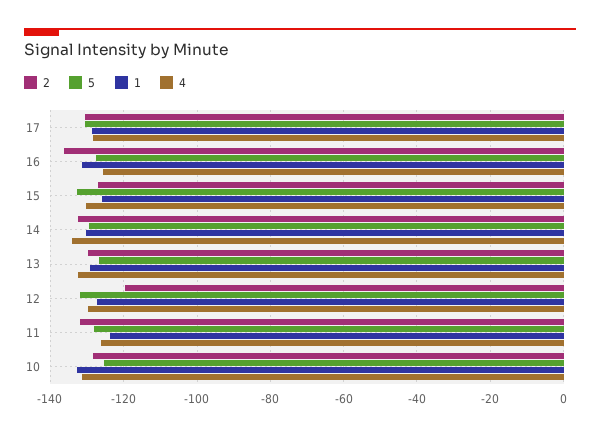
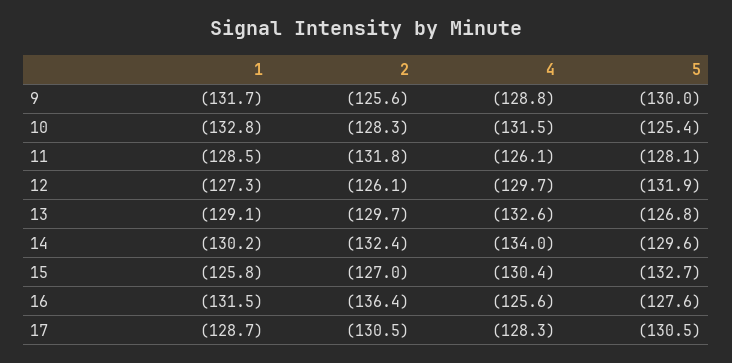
  {
    "2": {
      "17": -130.5,
      "16": -136.4,
      "15": -127,
      "14": -132.4,
      "13": -129.7,
-     "12": -120,
+     "12": -126.1,
      "11": -131.8,
-     "10": -128.3
+     "10": -128.3,
+     "9": -125.6
    },
    "5": {
      "17": -130.5,
      "16": -127.6,
      "15": -132.7,
      "14": -129.6,
      "13": -126.8,
      "12": -131.9,
      "11": -128.1,
-     "10": -125.4
+     "10": -125.4,
+     "9": -130
    },
    "1": {
      "17": -128.7,
      "16": -131.5,
      "15": -125.8,
      "14": -130.2,
      "13": -129.1,
      "12": -127.3,
-     "11": -124,
+     "11": -128.5,
-     "10": -132.8
+     "10": -132.8,
+     "9": -131.7
    },
    "4": {
      "17": -128.3,
      "16": -125.6,
      "15": -130.4,
      "14": -134,
      "13": -132.6,
      "12": -129.7,
      "11": -126.1,
-     "10": -131.5
+     "10": -131.5,
+     "9": -128.8
    }
  }

